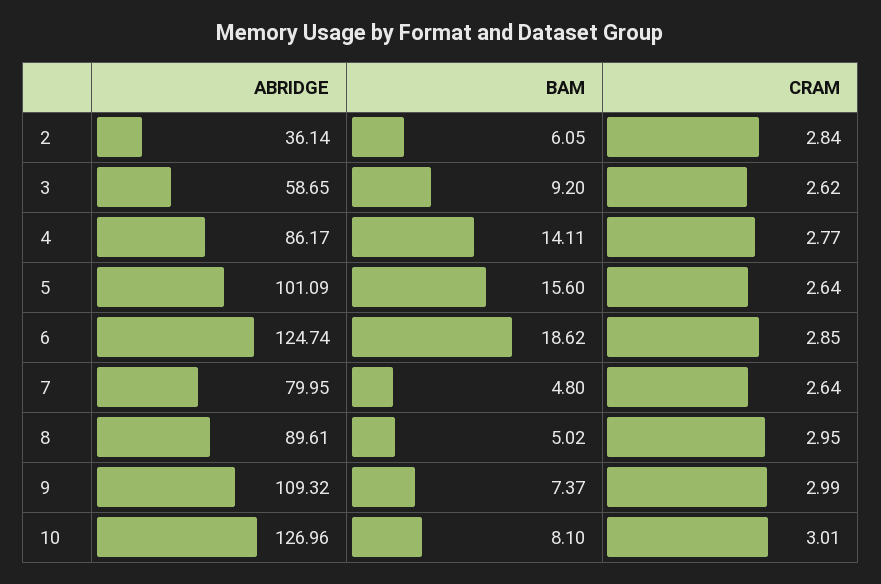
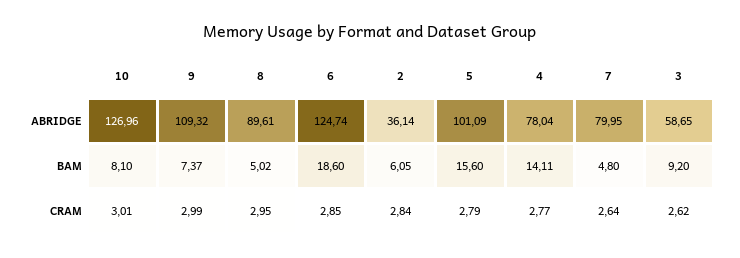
  {
    "ABRIDGE": {
      "2": 36.14,
      "3": 58.65,
-     "4": 86.17,
+     "4": 78.04,
      "5": 101.09,
      "6": 124.74,
      "7": 79.95,
      "8": 89.61,
      "9": 109.32,
      "10": 126.96
    },
    "BAM": {
      "2": 6.05,
      "3": 9.2,
      "4": 14.11,
      "5": 15.6,
-     "6": 18.62,
+     "6": 18.6,
      "7": 4.8,
      "8": 5.02,
      "9": 7.37,
      "10": 8.1
    },
    "CRAM": {
      "2": 2.84,
      "3": 2.62,
      "4": 2.77,
-     "5": 2.64,
+     "5": 2.79,
      "6": 2.85,
      "7": 2.64,
      "8": 2.95,
      "9": 2.99,
      "10": 3.01
    }
  }

